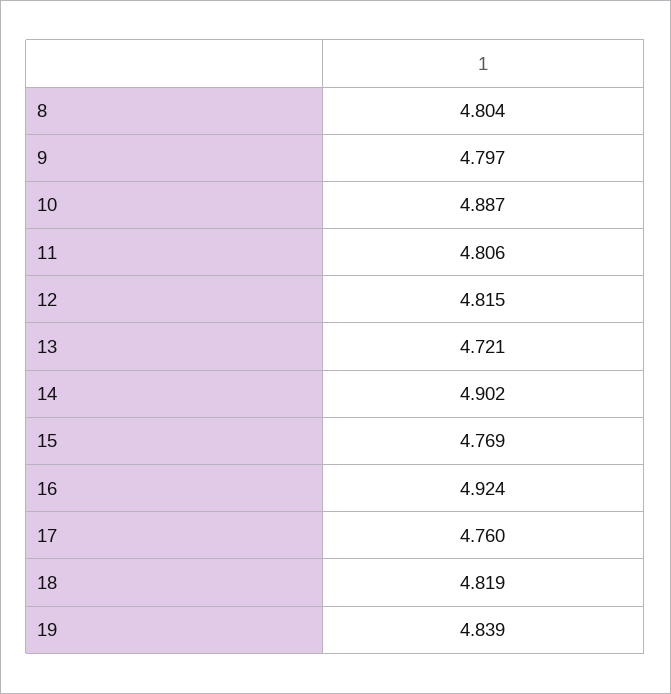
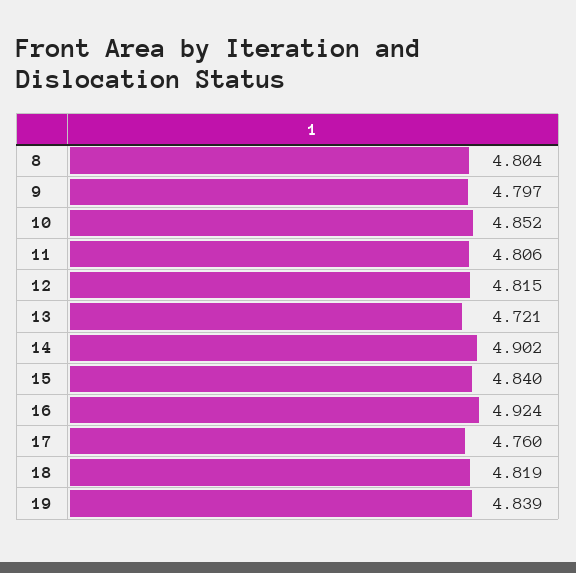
  {
    "8": 4.804,
    "9": 4.797,
-   "10": 4.887,
+   "10": 4.852,
    "11": 4.806,
    "12": 4.815,
    "13": 4.721,
    "14": 4.902,
-   "15": 4.769,
+   "15": 4.84,
    "16": 4.924,
    "17": 4.76,
    "18": 4.819,
    "19": 4.839
  }

